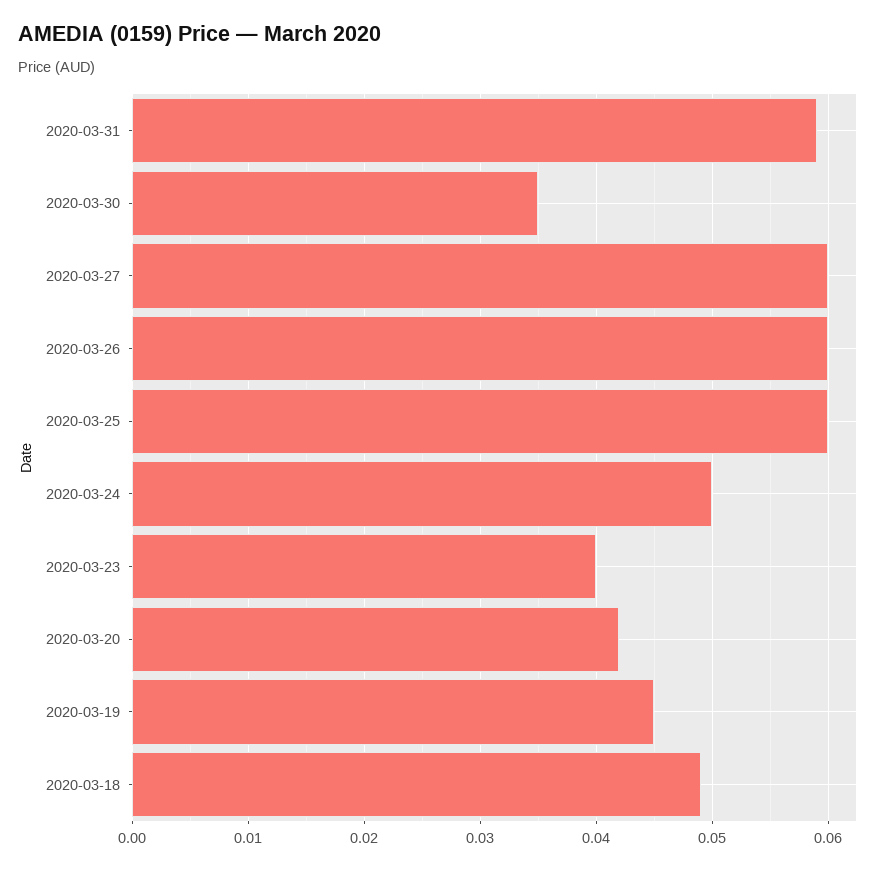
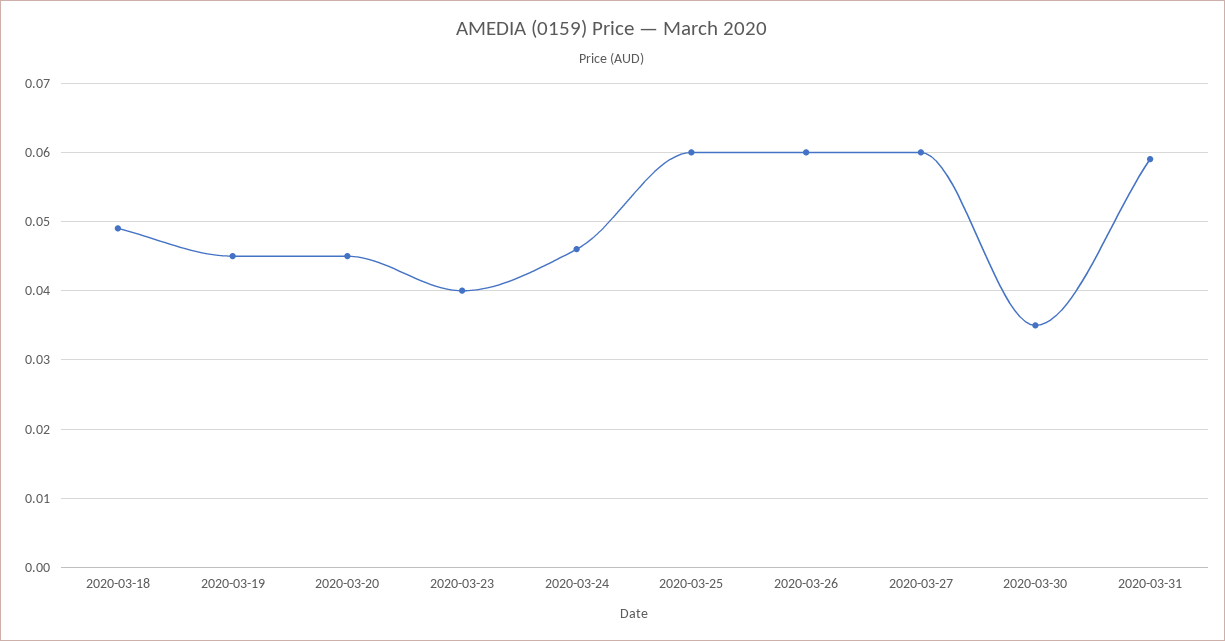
  {
    "2020-03-31": 0.059,
    "2020-03-30": 0.035,
    "2020-03-27": 0.06,
    "2020-03-26": 0.06,
    "2020-03-25": 0.06,
-   "2020-03-24": 0.05,
+   "2020-03-24": 0.046,
    "2020-03-23": 0.04,
-   "2020-03-20": 0.042,
+   "2020-03-20": 0.045,
    "2020-03-19": 0.045,
    "2020-03-18": 0.049
  }

